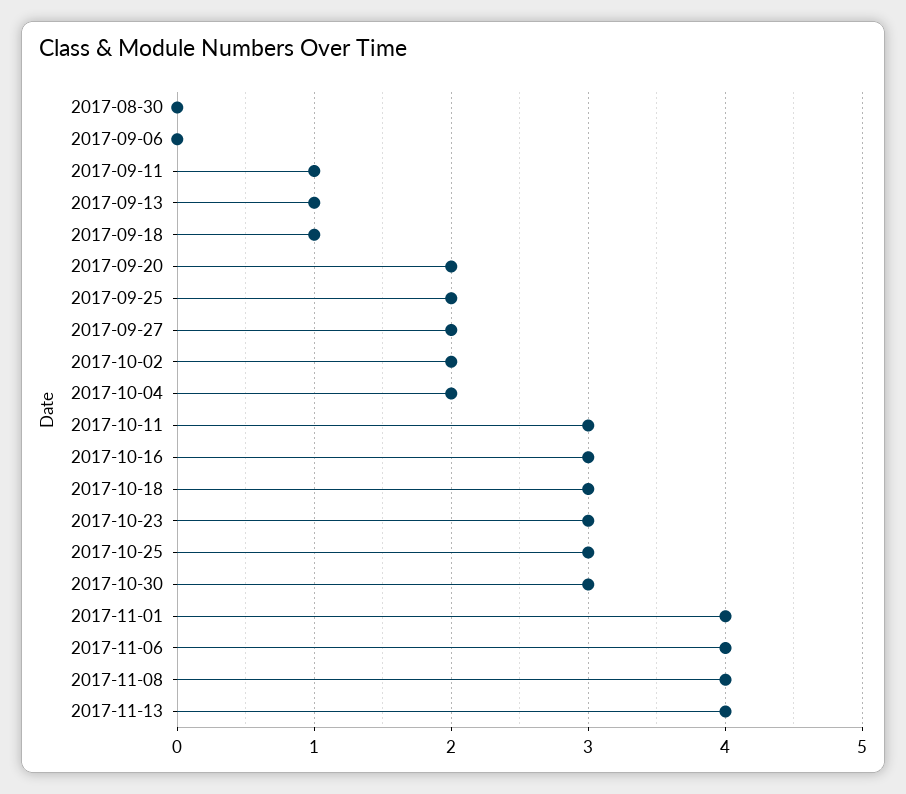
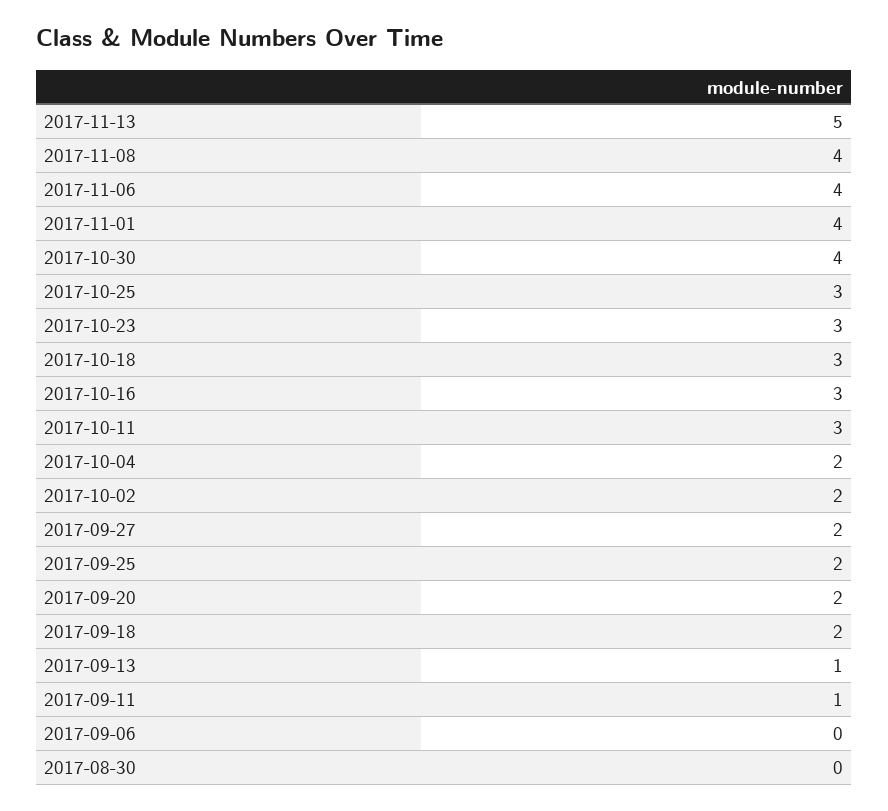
  {
    "2017-08-30": 0,
    "2017-09-06": 0,
    "2017-09-11": 1,
    "2017-09-13": 1,
-   "2017-09-18": 1,
+   "2017-09-18": 2,
    "2017-09-20": 2,
    "2017-09-25": 2,
    "2017-09-27": 2,
    "2017-10-02": 2,
    "2017-10-04": 2,
    "2017-10-11": 3,
    "2017-10-16": 3,
    "2017-10-18": 3,
    "2017-10-23": 3,
    "2017-10-25": 3,
-   "2017-10-30": 3,
+   "2017-10-30": 4,
    "2017-11-01": 4,
    "2017-11-06": 4,
    "2017-11-08": 4,
-   "2017-11-13": 4
+   "2017-11-13": 5
  }

